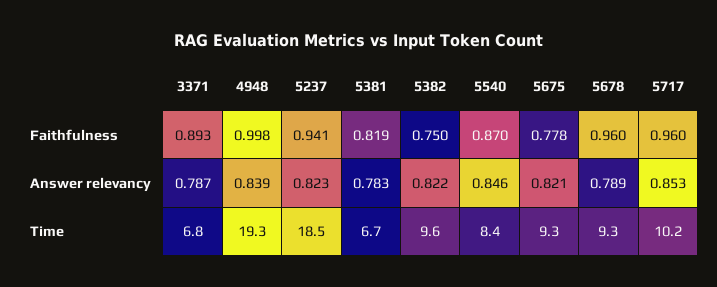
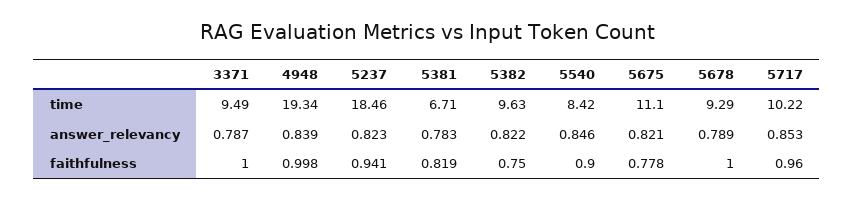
  {
    "3371": {
-     "Faithfulness": 0.893,
+     "Faithfulness": 1,
      "Answer relevancy": 0.787,
-     "Time": 6.8
+     "Time": 9.49
    },
    "4948": {
      "Faithfulness": 0.998,
      "Answer relevancy": 0.839,
      "Time": 19.34
    },
    "5237": {
      "Faithfulness": 0.941,
      "Answer relevancy": 0.823,
      "Time": 18.46
    },
    "5381": {
      "Faithfulness": 0.819,
      "Answer relevancy": 0.783,
      "Time": 6.71
    },
    "5382": {
      "Faithfulness": 0.75,
      "Answer relevancy": 0.822,
      "Time": 9.63
    },
    "5540": {
-     "Faithfulness": 0.87,
+     "Faithfulness": 0.9,
      "Answer relevancy": 0.846,
      "Time": 8.42
    },
    "5675": {
      "Faithfulness": 0.778,
      "Answer relevancy": 0.821,
-     "Time": 9.3
+     "Time": 11.1
    },
    "5678": {
-     "Faithfulness": 0.96,
+     "Faithfulness": 1,
      "Answer relevancy": 0.789,
      "Time": 9.29
    },
    "5717": {
      "Faithfulness": 0.96,
      "Answer relevancy": 0.853,
      "Time": 10.22
    }
  }

